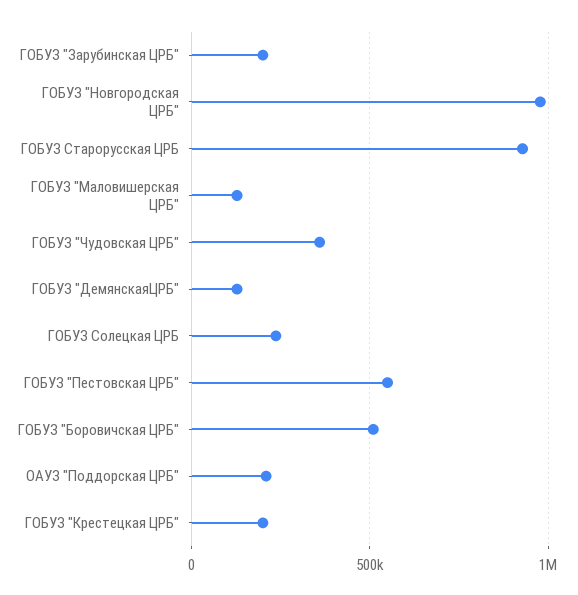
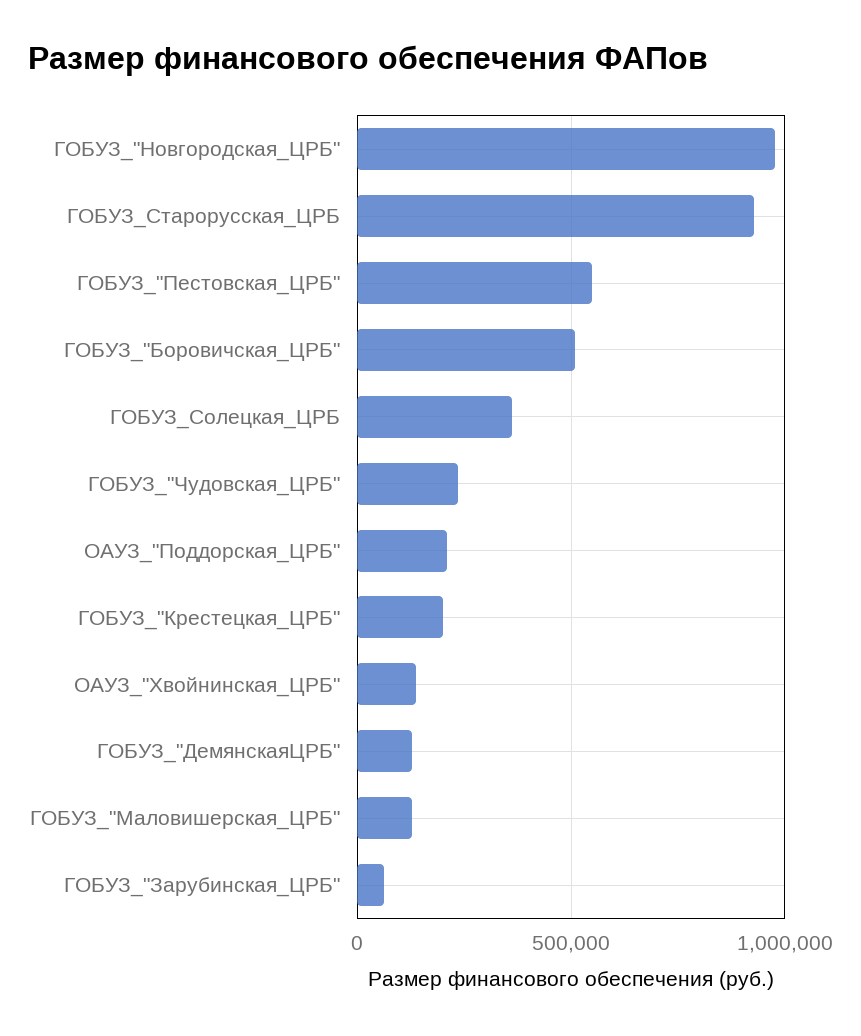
  {
-   "ГОБУЗ \"Зарубинская ЦРБ\"": 200000,
+   "ГОБУЗ \"Зарубинская ЦРБ\"": 50000,
    "ГОБУЗ \"Новгородская ЦРБ\"": 1000000,
    "ГОБУЗ Старорусская ЦРБ": 950000,
    "ГОБУЗ \"Маловишерская ЦРБ\"": 150000,
-   "ГОБУЗ \"Чудовская ЦРБ\"": 350000,
+   "ГОБУЗ \"Чудовская ЦРБ\"": 250000,
    "ГОБУЗ \"ДемянскаяЦРБ\"": 150000,
-   "ГОБУЗ Солецкая ЦРБ": 250000,
+   "ГОБУЗ Солецкая ЦРБ": 350000,
    "ГОБУЗ \"Пестовская ЦРБ\"": 550000,
    "ГОБУЗ \"Боровичская ЦРБ\"": 500000,
    "ОАУЗ \"Поддорская ЦРБ\"": 200000,
-   "ГОБУЗ \"Крестецкая ЦРБ\"": 200000
+   "ГОБУЗ \"Крестецкая ЦРБ\"": 200000,
+   "ОАУЗ_\"Хвойнинская_ЦРБ\"": 150000
  }

